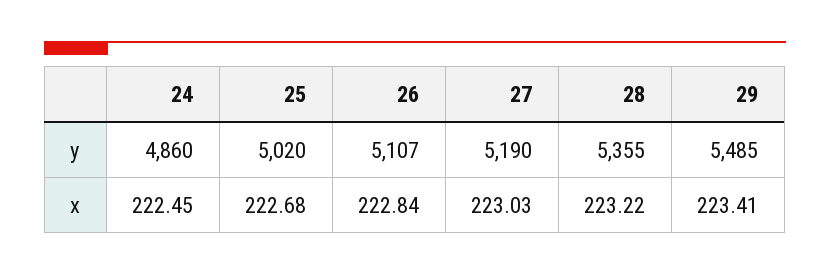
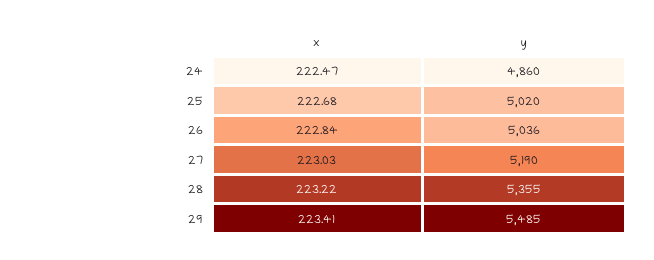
  {
    "24": {
      "y": 4860,
-     "x": 222.45
+     "x": 222.47
    },
    "25": {
      "y": 5020,
      "x": 222.68
    },
    "26": {
-     "y": 5107,
+     "y": 5036,
      "x": 222.84
    },
    "27": {
      "y": 5190,
      "x": 223.03
    },
    "28": {
      "y": 5355,
      "x": 223.22
    },
    "29": {
      "y": 5485,
      "x": 223.41
    }
  }

